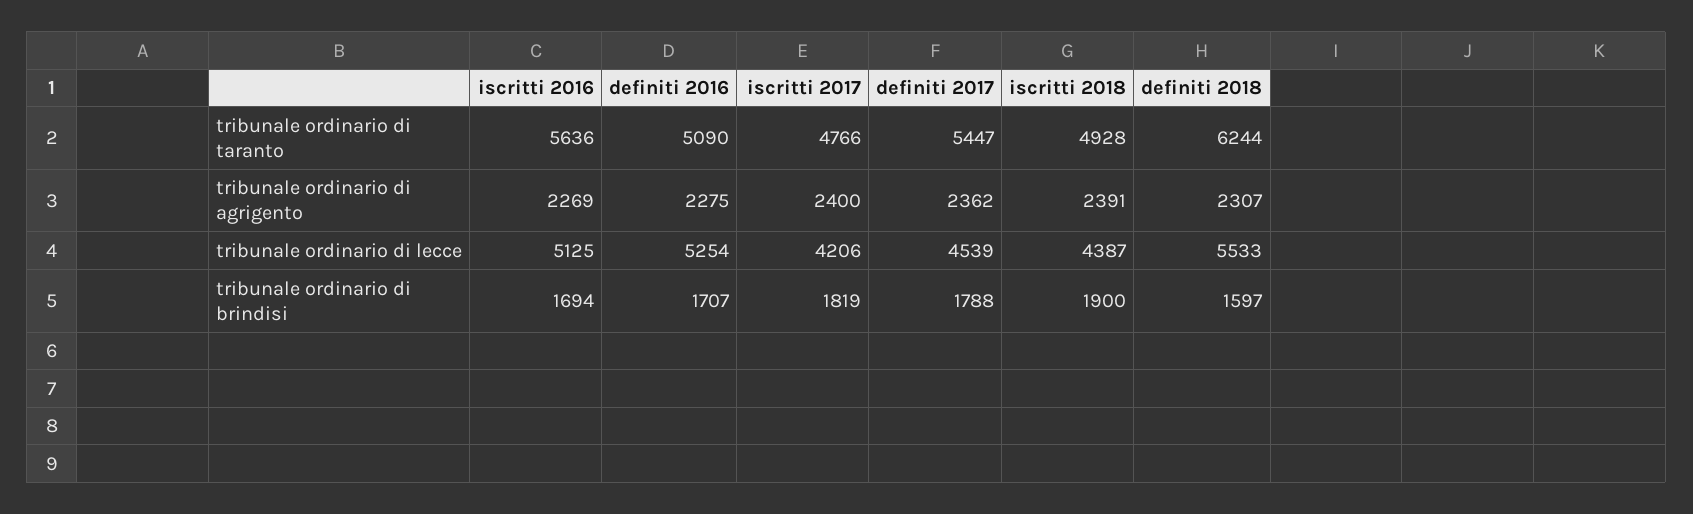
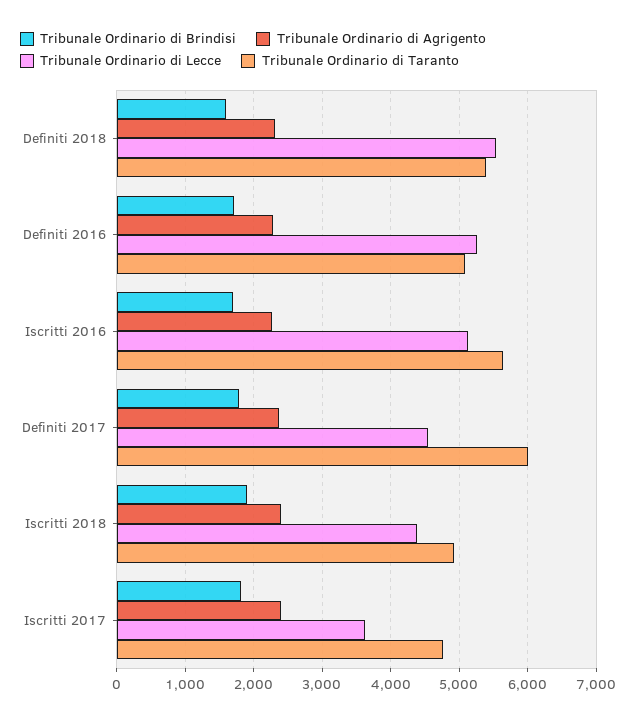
  {
    "tribunale ordinario di taranto": {
      "iscritti 2016": 5636,
      "definiti 2016": 5090,
      "iscritti 2017": 4766,
-     "definiti 2017": 5447,
+     "definiti 2017": 6000,
      "iscritti 2018": 4928,
-     "definiti 2018": 6244
+     "definiti 2018": 5400
    },
    "tribunale ordinario di agrigento": {
      "iscritti 2016": 2269,
      "definiti 2016": 2275,
      "iscritti 2017": 2400,
      "definiti 2017": 2362,
      "iscritti 2018": 2391,
      "definiti 2018": 2307
    },
    "tribunale ordinario di lecce": {
      "iscritti 2016": 5125,
      "definiti 2016": 5254,
-     "iscritti 2017": 4206,
+     "iscritti 2017": 3600,
      "definiti 2017": 4539,
      "iscritti 2018": 4387,
      "definiti 2018": 5533
    },
    "tribunale ordinario di brindisi": {
      "iscritti 2016": 1694,
      "definiti 2016": 1707,
      "iscritti 2017": 1819,
      "definiti 2017": 1788,
      "iscritti 2018": 1900,
      "definiti 2018": 1597
    }
  }

